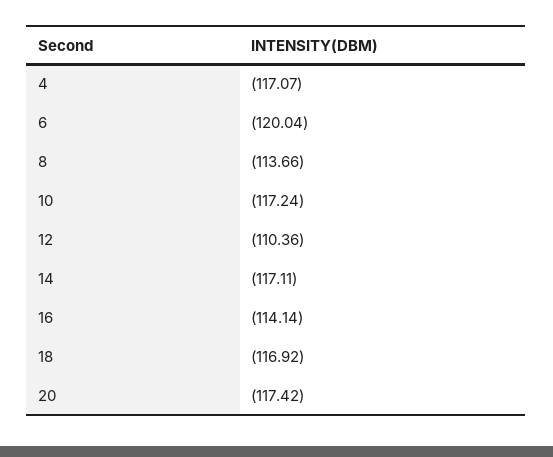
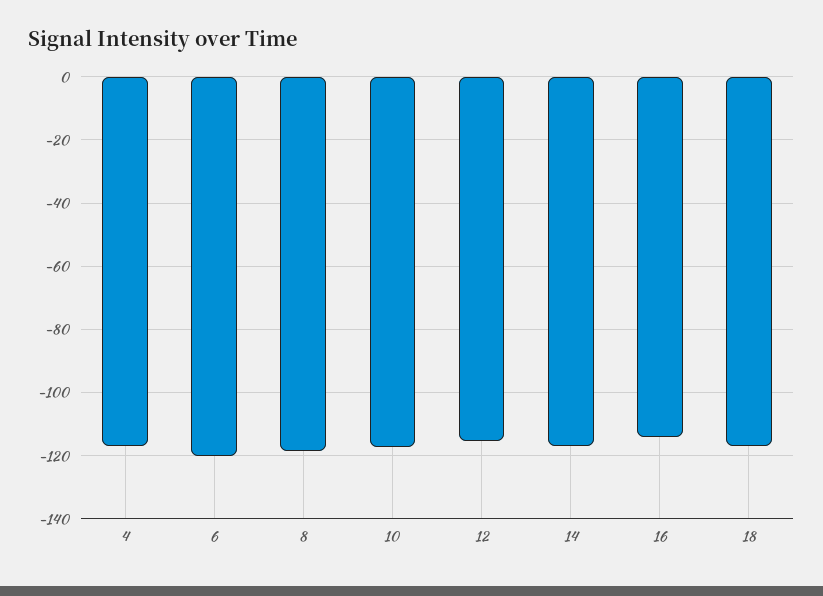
  {
    "4": -117.07,
    "6": -120.04,
-   "8": -113.66,
+   "8": -118,
    "10": -117.24,
-   "12": -110.36,
+   "12": -116,
    "14": -117.11,
    "16": -114.14,
-   "18": -116.92,
+   "18": -116.92
-   "20": -117.42
  }

